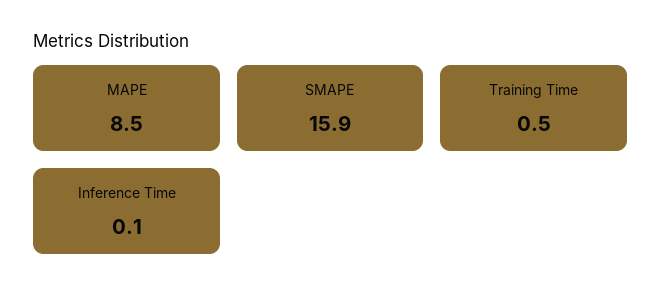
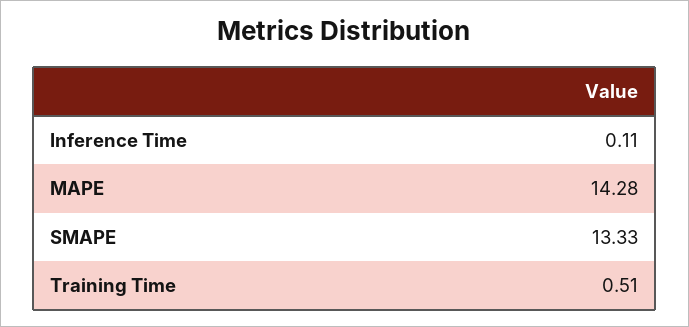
  {
-   "MAPE": 8.5,
+   "MAPE": 14.28,
-   "SMAPE": 15.9,
+   "SMAPE": 13.33,
    "Training Time": 0.51,
    "Inference Time": 0.11
  }

